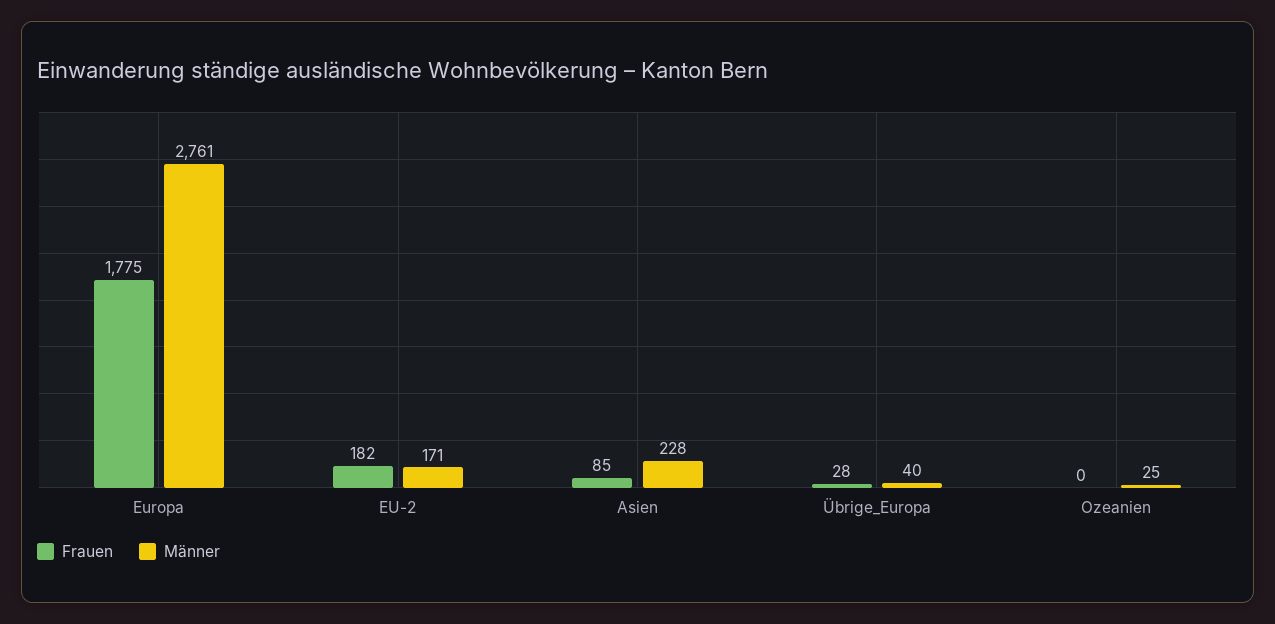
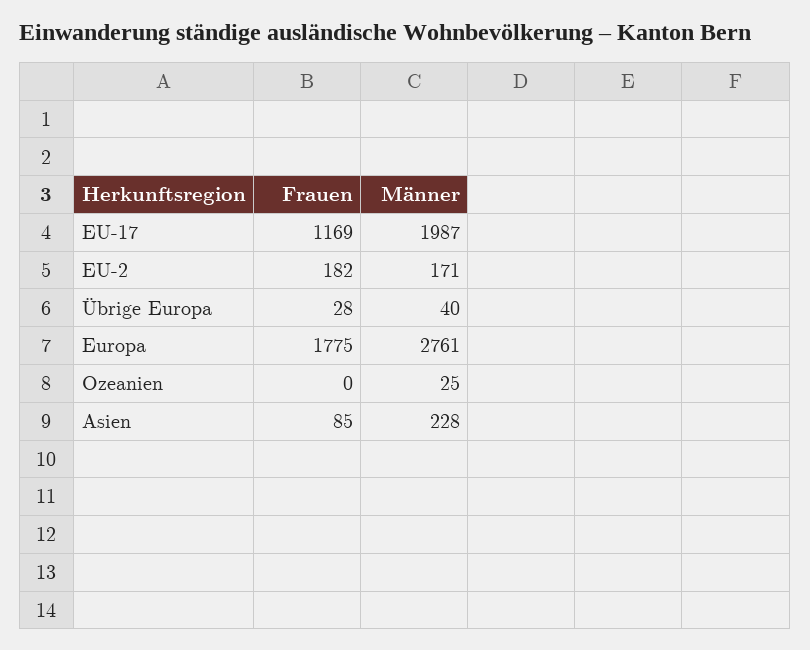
  {
    "Frauen": {
      "Europa": 1775,
      "EU-2": 182,
      "Asien": 85,
      "Übrige_Europa": 28,
-     "Ozeanien": 0
+     "Ozeanien": 0,
+     "EU-17": 1169
    },
    "Männer": {
      "Europa": 2761,
      "EU-2": 171,
      "Asien": 228,
      "Übrige_Europa": 40,
-     "Ozeanien": 25
+     "Ozeanien": 25,
+     "EU-17": 1987
    }
  }

